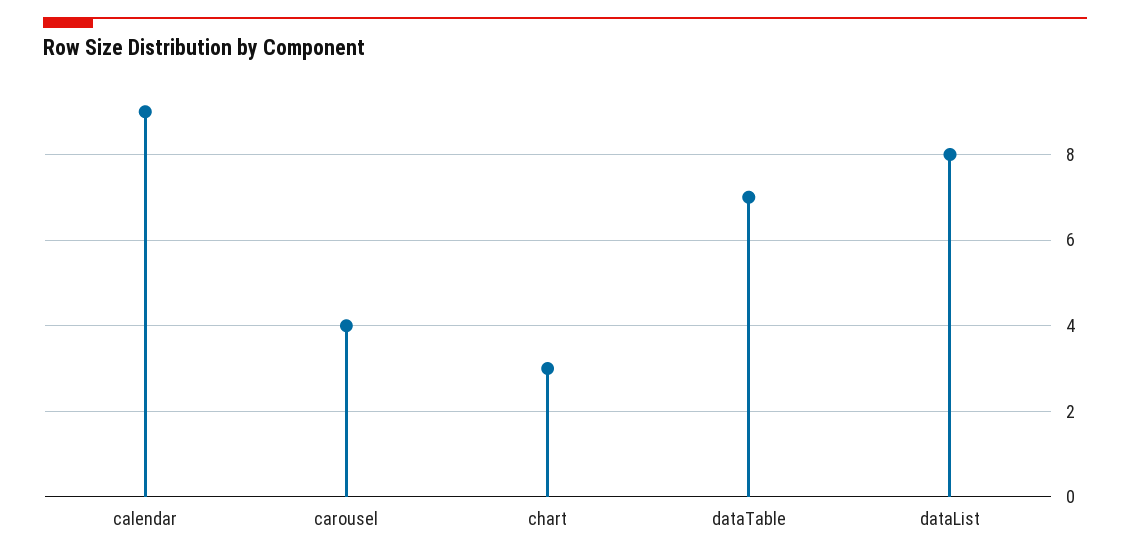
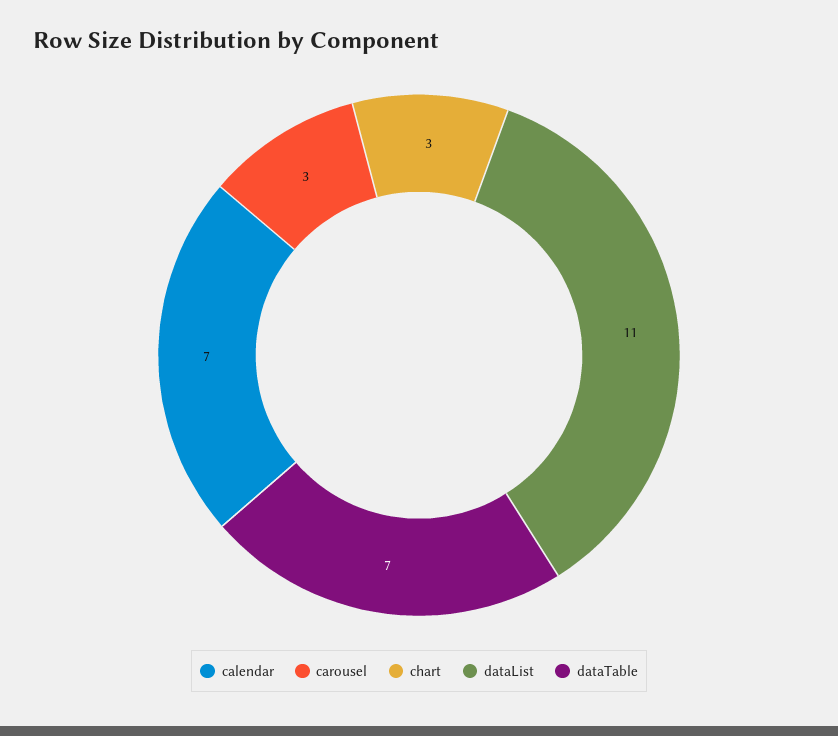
  {
-   "calendar": 9,
+   "calendar": 7,
-   "carousel": 4,
+   "carousel": 3,
    "chart": 3,
    "dataTable": 7,
-   "dataList": 8
+   "dataList": 11
  }

